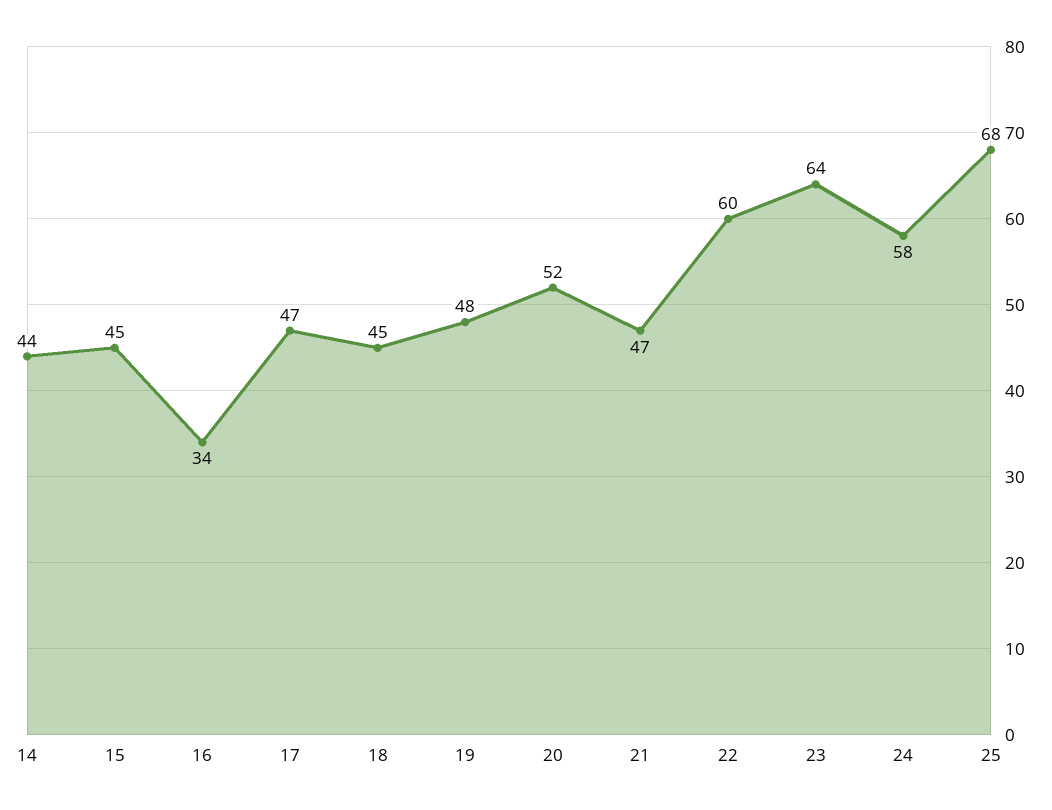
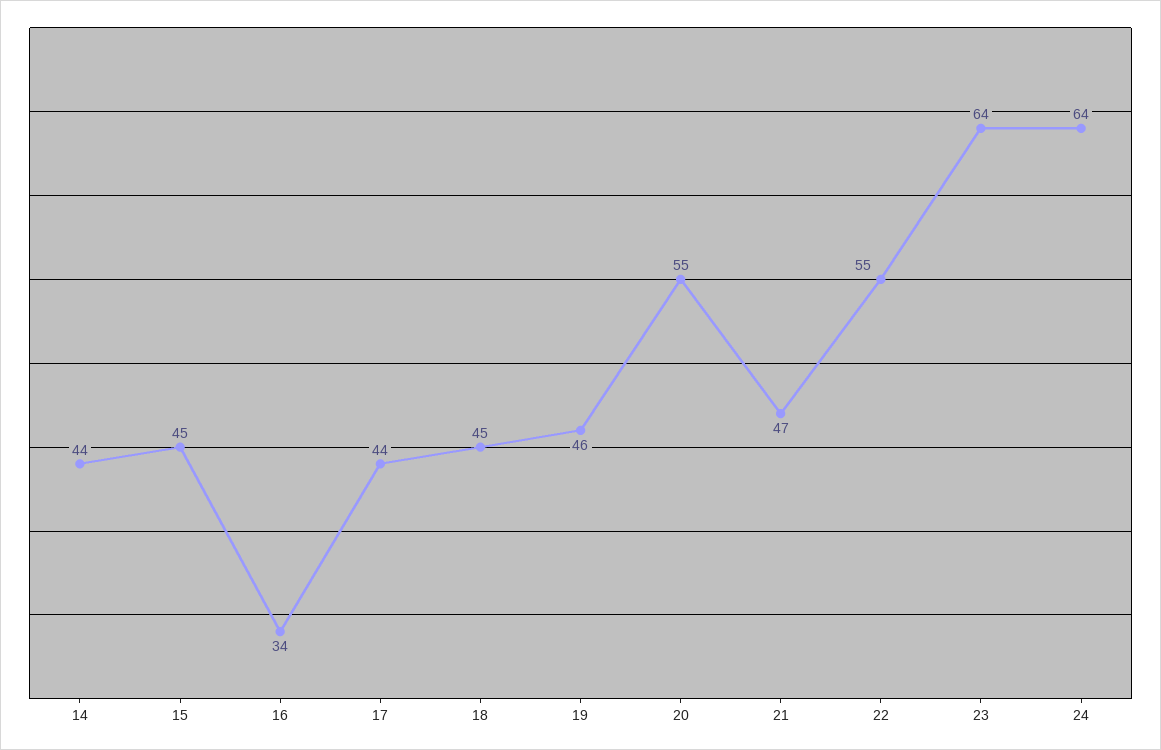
  {
    "14": 44,
    "15": 45,
    "16": 34,
-   "17": 47,
+   "17": 44,
    "18": 45,
-   "19": 48,
+   "19": 46,
-   "20": 52,
+   "20": 55,
    "21": 47,
-   "22": 60,
+   "22": 55,
    "23": 64,
-   "24": 58,
+   "24": 64
-   "25": 68
  }

